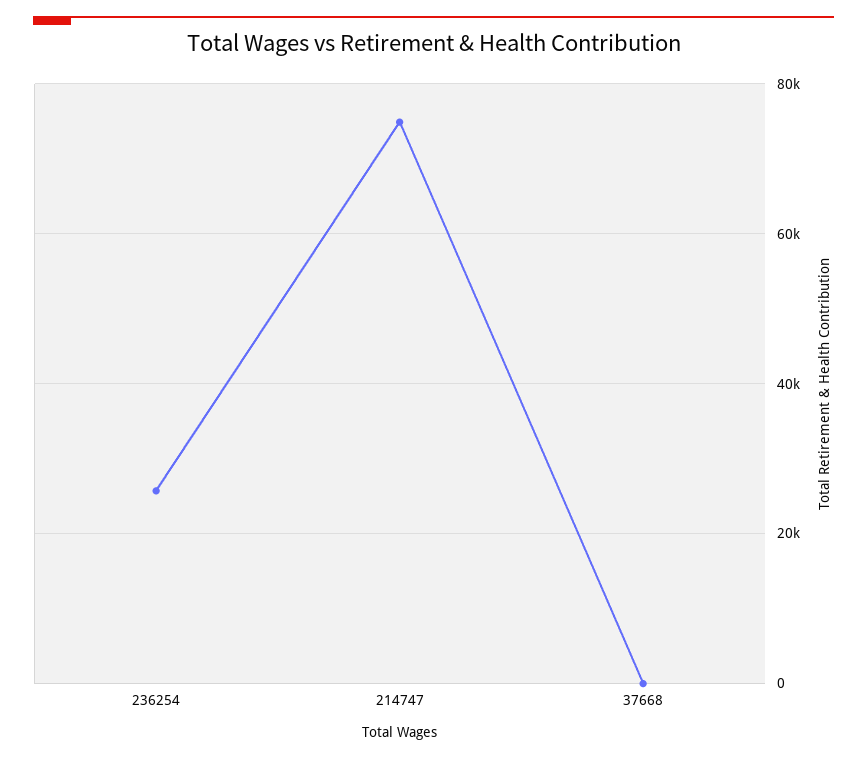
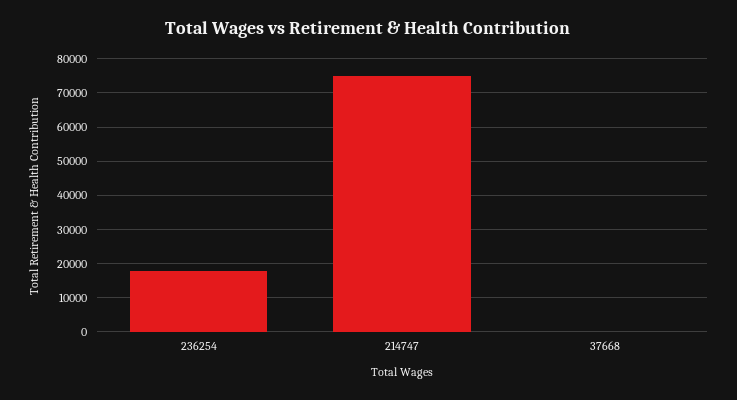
  {
-   "236254": 26000,
+   "236254": 18000,
    "214747": 74000,
    "37668": 0
  }

